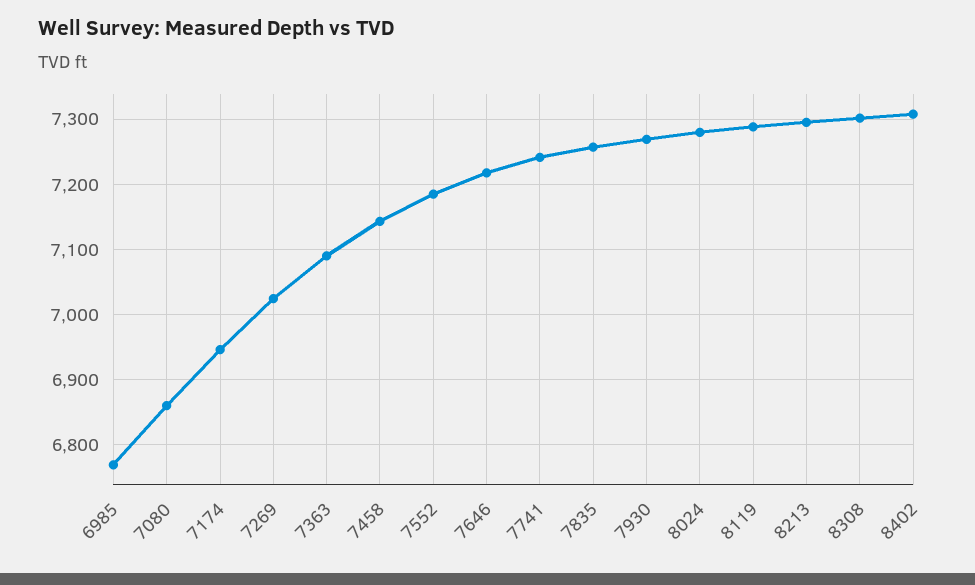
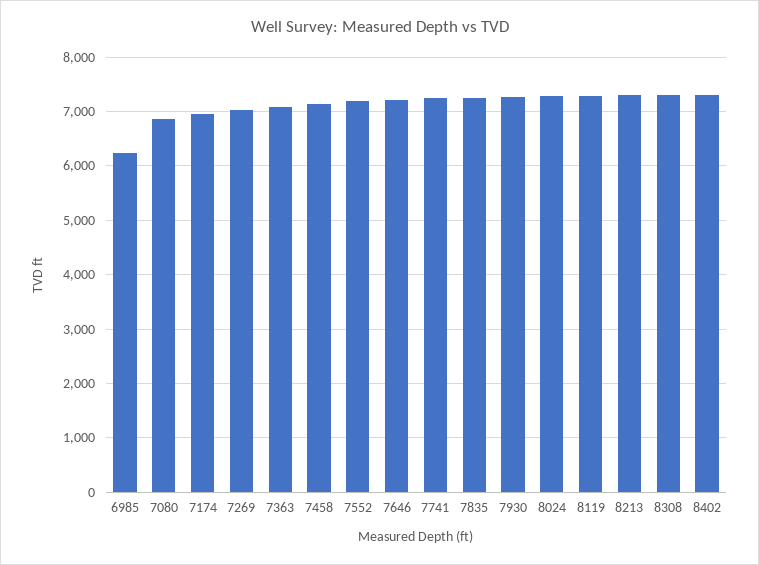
  {
-   "6985": 6770,
+   "6985": 6200,
    "7080": 6860,
    "7174": 6950,
    "7269": 7020,
    "7363": 7090,
    "7458": 7140,
    "7552": 7190,
    "7646": 7220,
    "7741": 7240,
    "7835": 7260,
    "7930": 7270,
    "8024": 7280,
    "8119": 7290,
    "8213": 7300,
    "8308": 7300,
    "8402": 7310
  }

